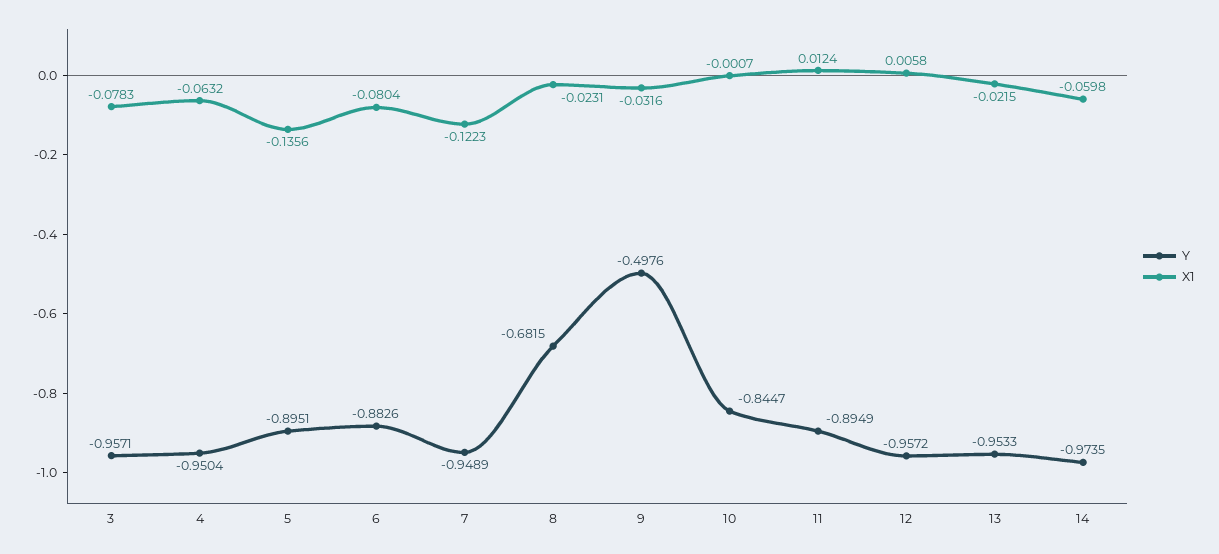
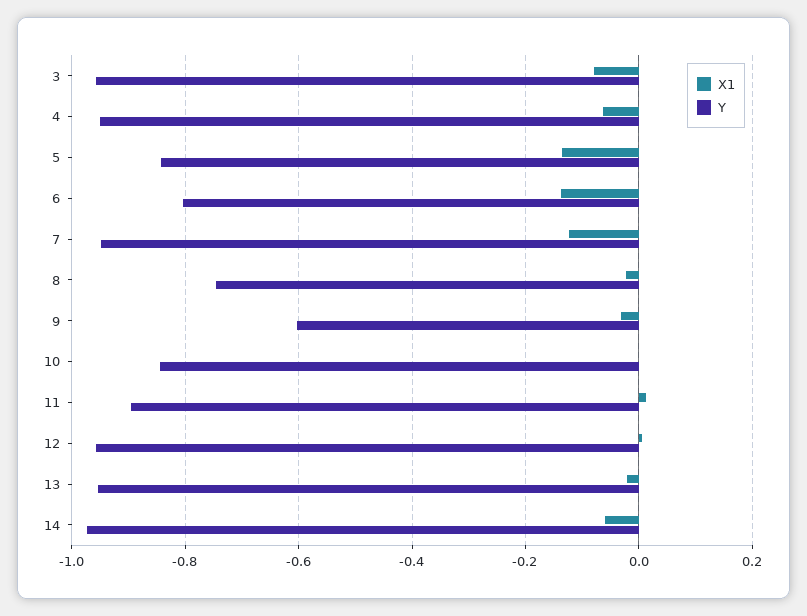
  {
    "Y": {
      "3": -0.9571,
      "4": -0.9504,
-     "5": -0.8951,
+     "5": -0.84,
-     "6": -0.8826,
+     "6": -0.8,
      "7": -0.9489,
-     "8": -0.6815,
+     "8": -0.74,
-     "9": -0.4976,
+     "9": -0.6,
      "10": -0.8447,
      "11": -0.8949,
      "12": -0.9572,
      "13": -0.9533,
      "14": -0.9735
    },
    "X1": {
      "3": -0.0783,
      "4": -0.0632,
      "5": -0.1356,
-     "6": -0.0804,
+     "6": -0.14,
      "7": -0.1223,
      "8": -0.0231,
      "9": -0.0316,
      "10": -0.0007,
      "11": 0.0124,
      "12": 0.0058,
      "13": -0.0215,
      "14": -0.0598
    }
  }

